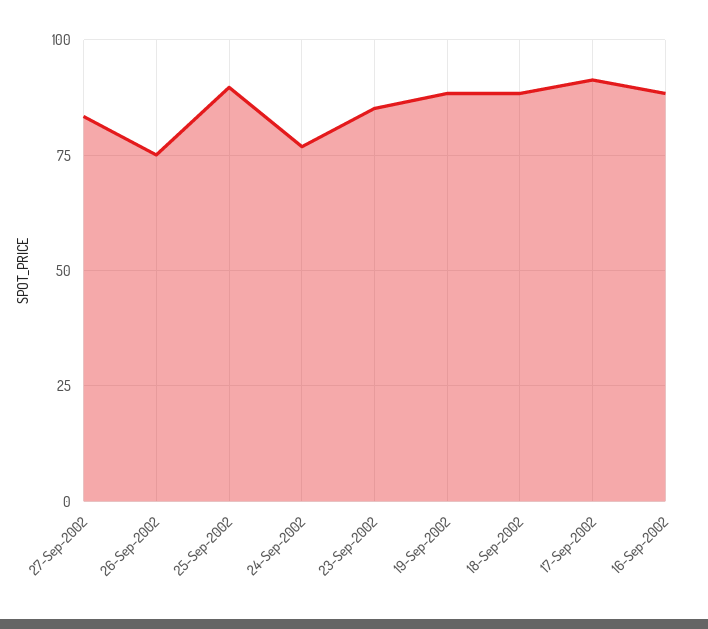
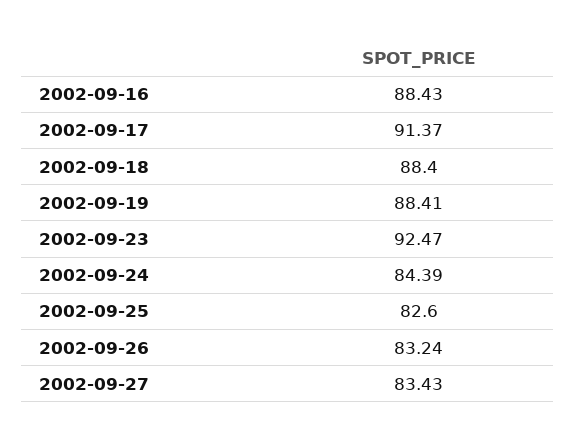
  {
    "27-Sep-2002": 83.43,
-   "26-Sep-2002": 75,
+   "26-Sep-2002": 83.24,
-   "25-Sep-2002": 90,
+   "25-Sep-2002": 82.6,
-   "24-Sep-2002": 77.5,
+   "24-Sep-2002": 84.39,
-   "23-Sep-2002": 85,
+   "23-Sep-2002": 92.47,
    "19-Sep-2002": 88.41,
    "18-Sep-2002": 88.4,
    "17-Sep-2002": 91.37,
    "16-Sep-2002": 88.43
  }

